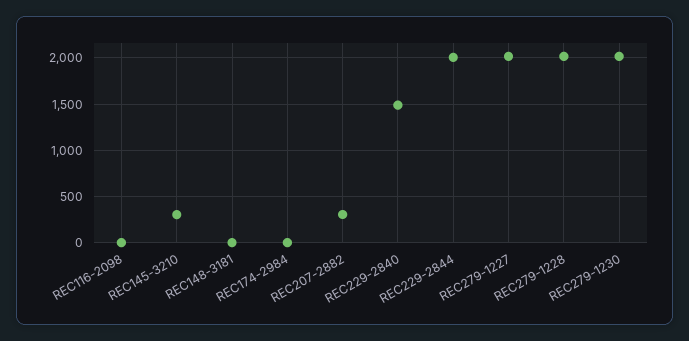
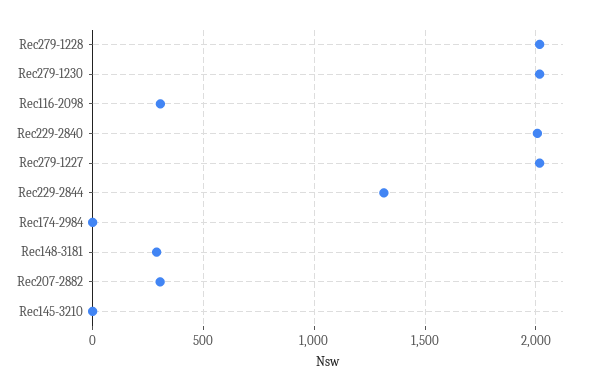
  {
-   "REC116-2098": 0,
+   "REC116-2098": 300,
-   "REC145-3210": 300,
+   "REC145-3210": 0,
-   "REC148-3181": 0,
+   "REC148-3181": 300,
    "REC174-2984": 0,
    "REC207-2882": 300,
-   "REC229-2840": 1500,
+   "REC229-2840": 2000,
-   "REC229-2844": 2000,
+   "REC229-2844": 1300,
    "REC279-1227": 2000,
    "REC279-1228": 2000,
    "REC279-1230": 2000
  }

